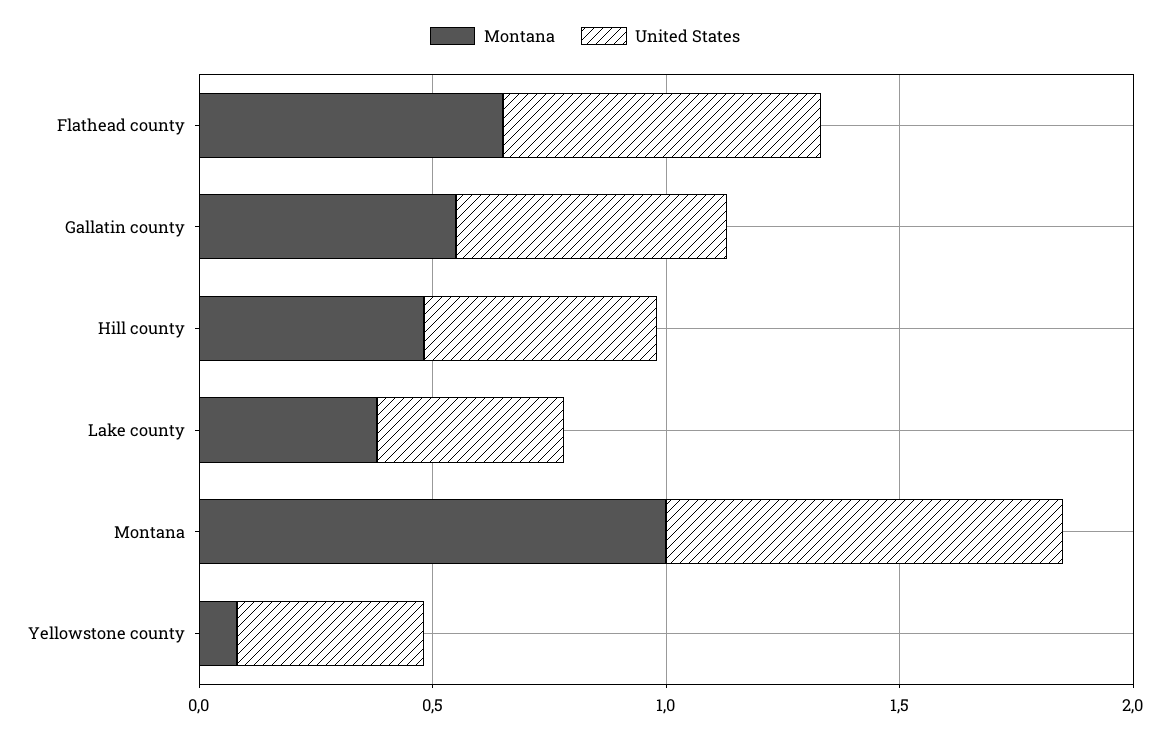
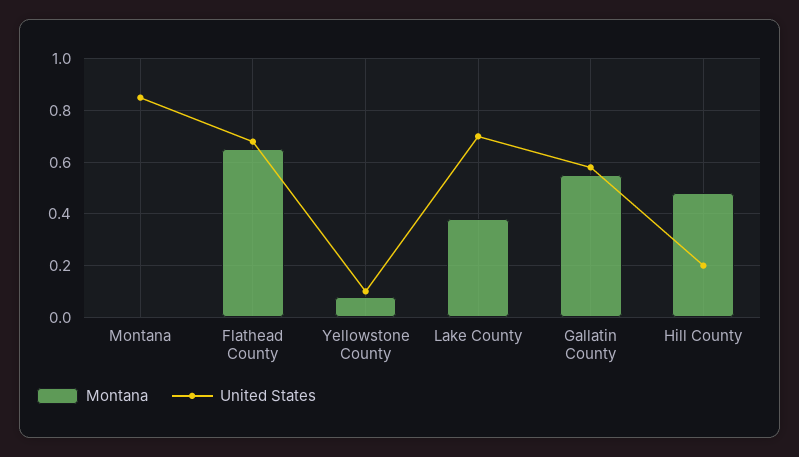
  {
    "Montana": {
      "Flathead county": 0.65,
      "Gallatin county": 0.55,
      "Hill county": 0.5,
      "Lake county": 0.4,
-     "Montana": 1,
+     "Montana": 0,
      "Yellowstone county": 0.1
    },
    "United States": {
      "Flathead county": 0.7,
      "Gallatin county": 0.6,
-     "Hill county": 0.5,
+     "Hill county": 0.2,
-     "Lake county": 0.4,
+     "Lake county": 0.7,
      "Montana": 0.85,
-     "Yellowstone county": 0.4
+     "Yellowstone county": 0.1
    }
  }

